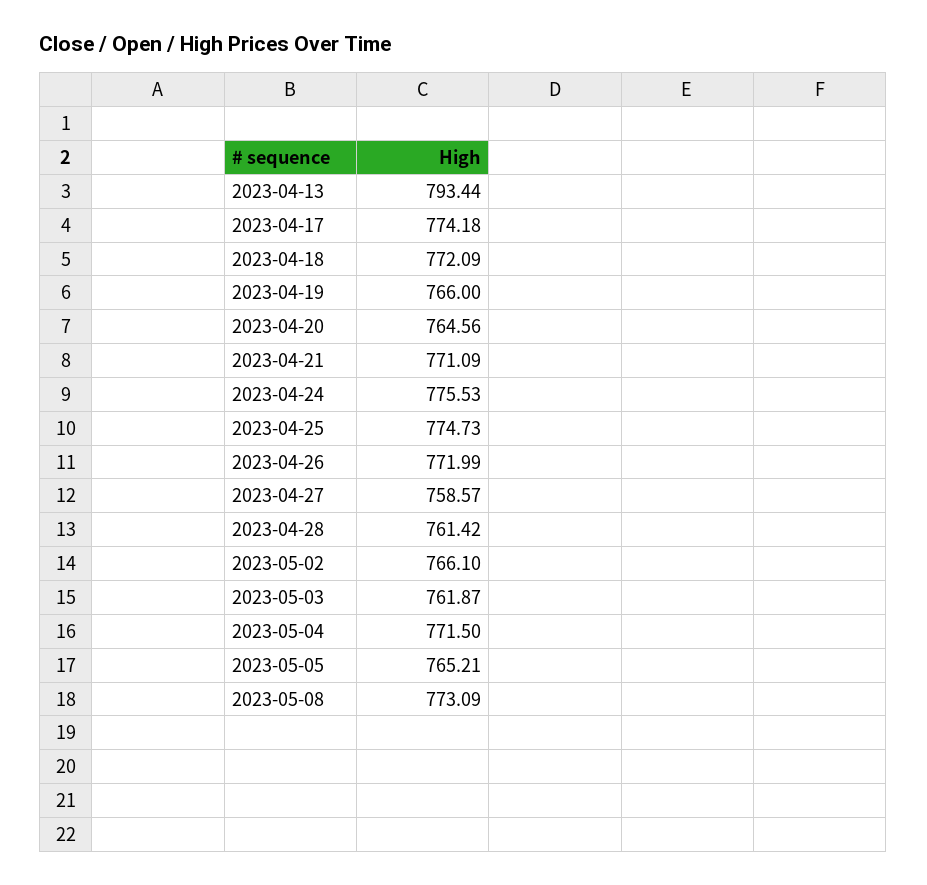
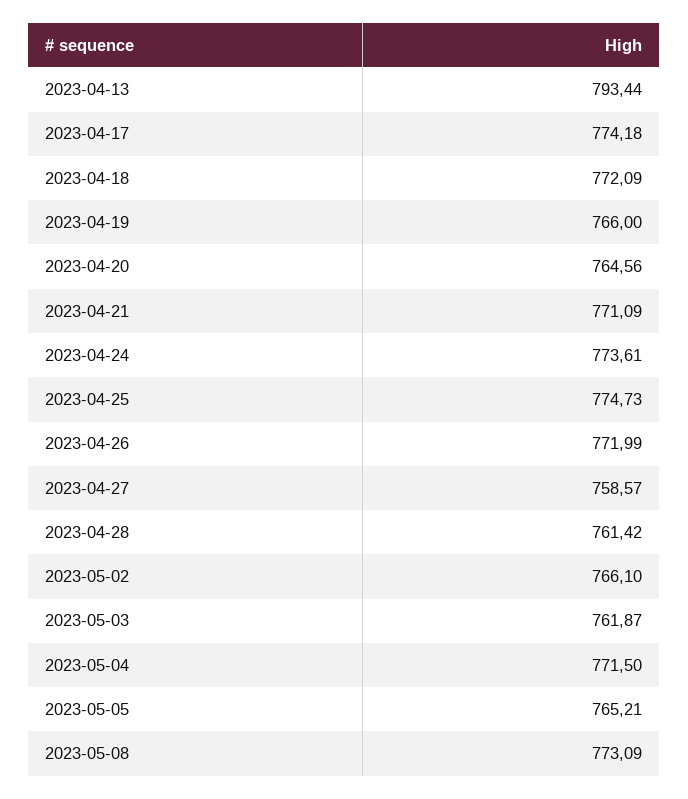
  {
    "2023-04-13": 793.44,
    "2023-04-17": 774.18,
    "2023-04-18": 772.09,
    "2023-04-19": 766,
    "2023-04-20": 764.56,
    "2023-04-21": 771.09,
-   "2023-04-24": 775.53,
+   "2023-04-24": 773.61,
    "2023-04-25": 774.73,
    "2023-04-26": 771.99,
    "2023-04-27": 758.57,
    "2023-04-28": 761.42,
    "2023-05-02": 766.1,
    "2023-05-03": 761.87,
    "2023-05-04": 771.5,
    "2023-05-05": 765.21,
    "2023-05-08": 773.09
  }

